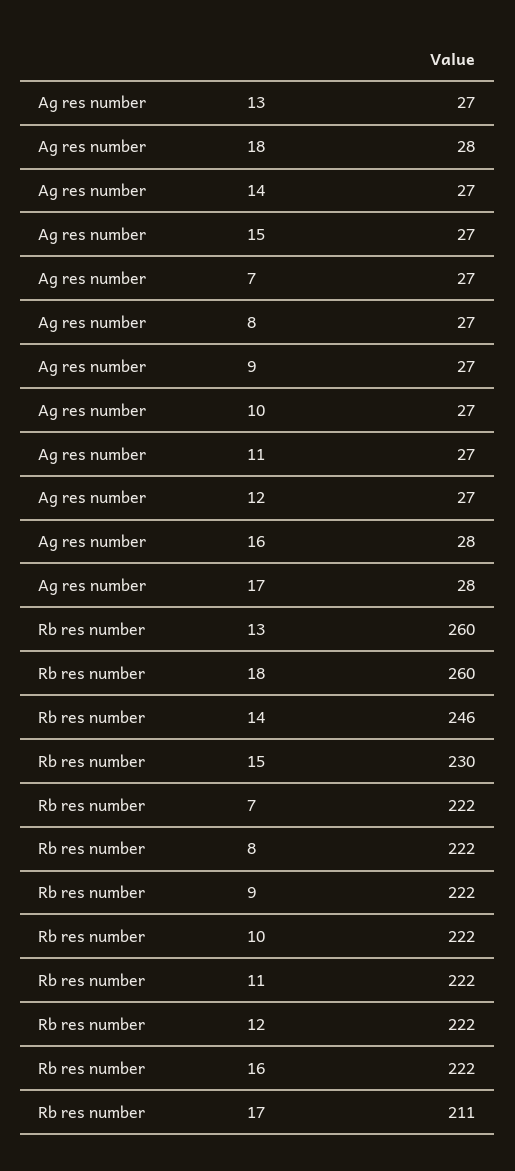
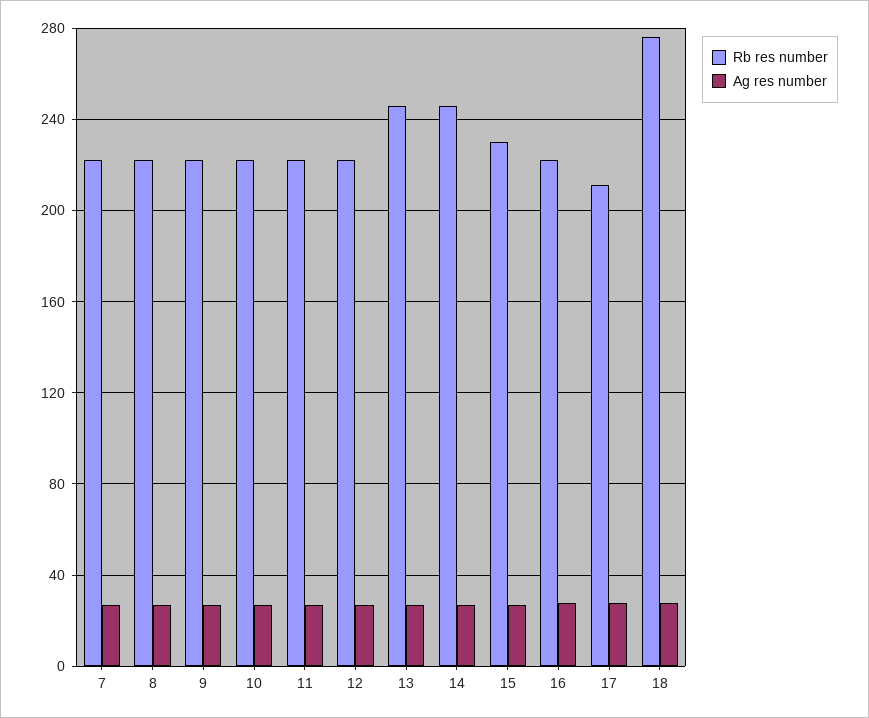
  {
    "Ag res number": {
      "13": 27,
      "18": 28,
      "14": 27,
      "15": 27,
      "7": 27,
      "8": 27,
      "9": 27,
      "10": 27,
      "11": 27,
      "12": 27,
      "16": 28,
      "17": 28
    },
    "Rb res number": {
-     "13": 260,
+     "13": 245,
-     "18": 260,
+     "18": 275,
      "14": 246,
      "15": 230,
      "7": 222,
      "8": 222,
      "9": 222,
      "10": 222,
      "11": 222,
      "12": 222,
      "16": 222,
      "17": 211
    }
  }

